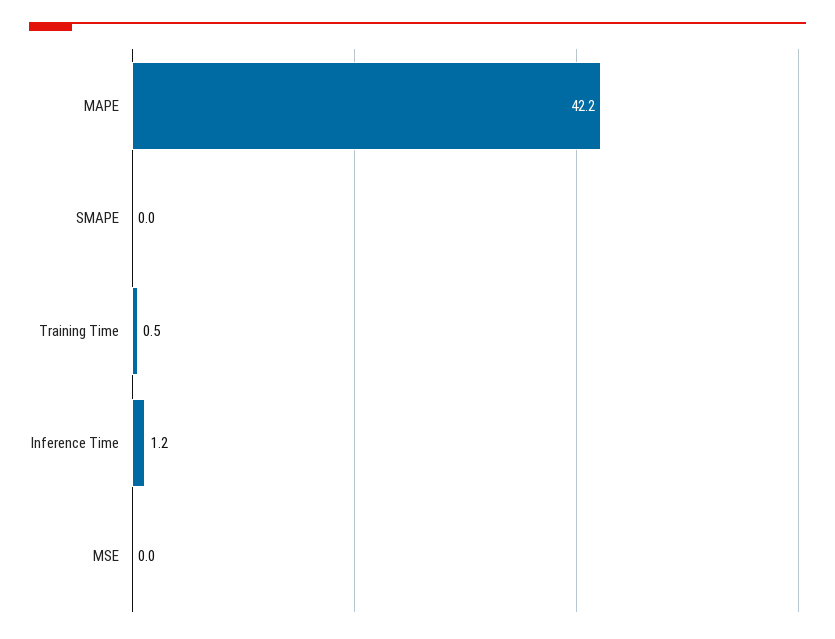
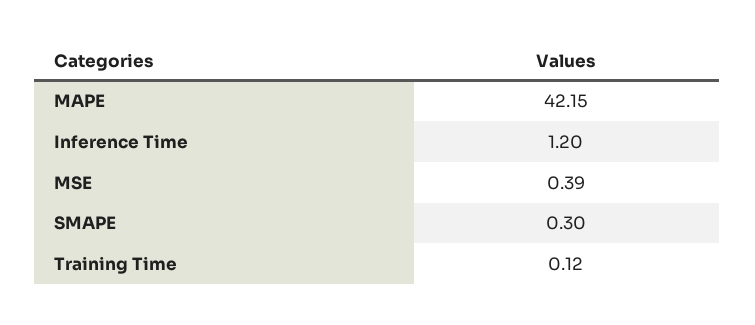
  {
    "MAPE": 42.15,
-   "SMAPE": 0,
+   "SMAPE": 0.3,
-   "Training Time": 0.5,
+   "Training Time": 0.12,
    "Inference Time": 1.2,
-   "MSE": 0
+   "MSE": 0.39
  }

